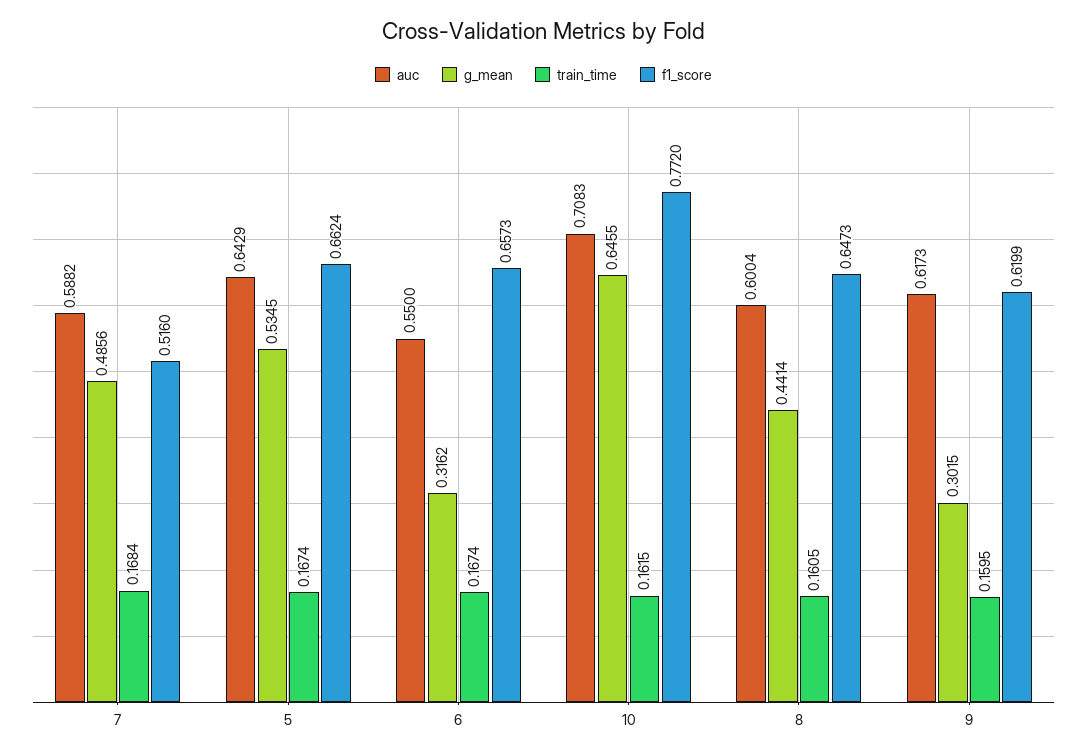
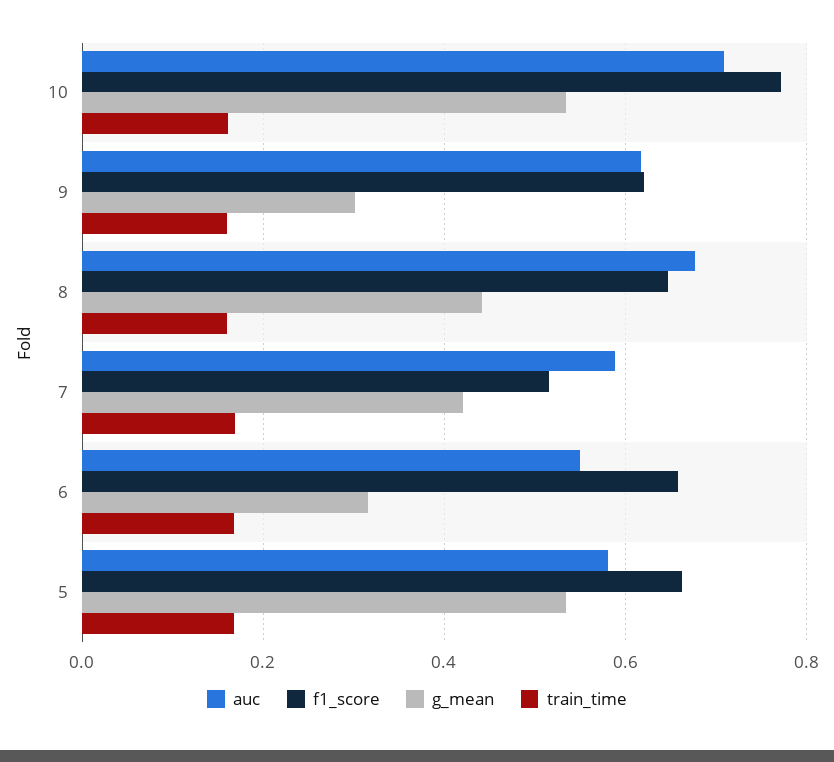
  {
    "auc": {
      "7": 0.5882,
-     "5": 0.6429,
+     "5": 0.58,
      "6": 0.55,
      "10": 0.7083,
-     "8": 0.6004,
+     "8": 0.68,
      "9": 0.6173
    },
    "g_mean": {
-     "7": 0.4856,
+     "7": 0.42,
      "5": 0.5345,
      "6": 0.3162,
-     "10": 0.6455,
+     "10": 0.54,
      "8": 0.4414,
      "9": 0.3015
    },
    "train_time": {
      "7": 0.1684,
      "5": 0.1674,
      "6": 0.1674,
      "10": 0.1615,
      "8": 0.1605,
      "9": 0.1595
    },
    "f1_score": {
      "7": 0.516,
      "5": 0.6624,
      "6": 0.6573,
      "10": 0.772,
      "8": 0.6473,
      "9": 0.6199
    }
  }

